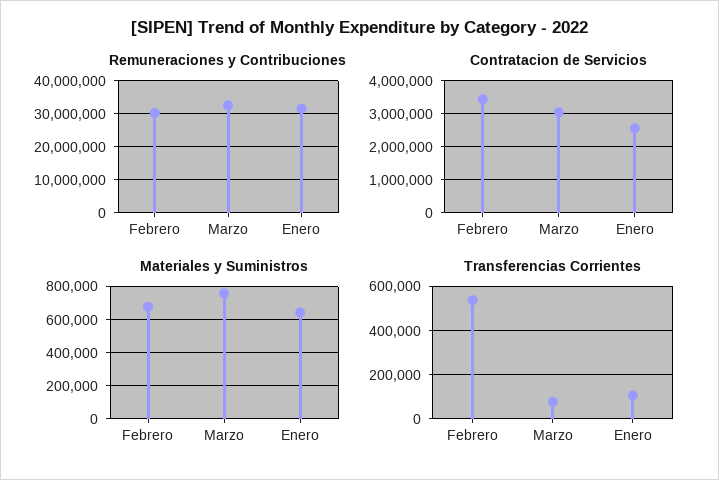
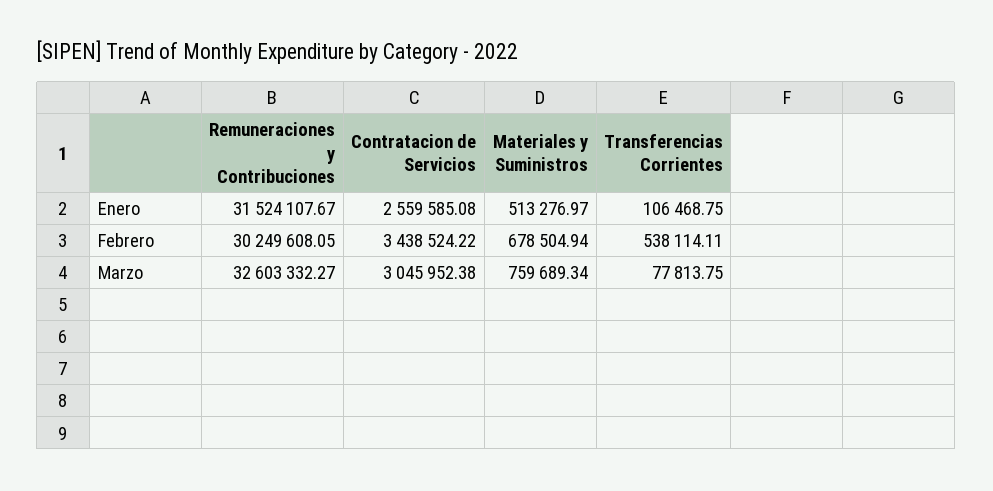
  {
    "Remuneraciones y Contribuciones": {
      "Febrero": 30249608.05,
      "Marzo": 32603332.27,
      "Enero": 31524107.67
    },
    "Contratacion de Servicios": {
      "Febrero": 3438524.22,
      "Marzo": 3045952.38,
      "Enero": 2559585.08
    },
    "Materiales y Suministros": {
      "Febrero": 678504.94,
      "Marzo": 759689.34,
-     "Enero": 650000
+     "Enero": 513276.97
    },
    "Transferencias Corrientes": {
      "Febrero": 538114.11,
      "Marzo": 77813.75,
      "Enero": 106468.75
    }
  }

